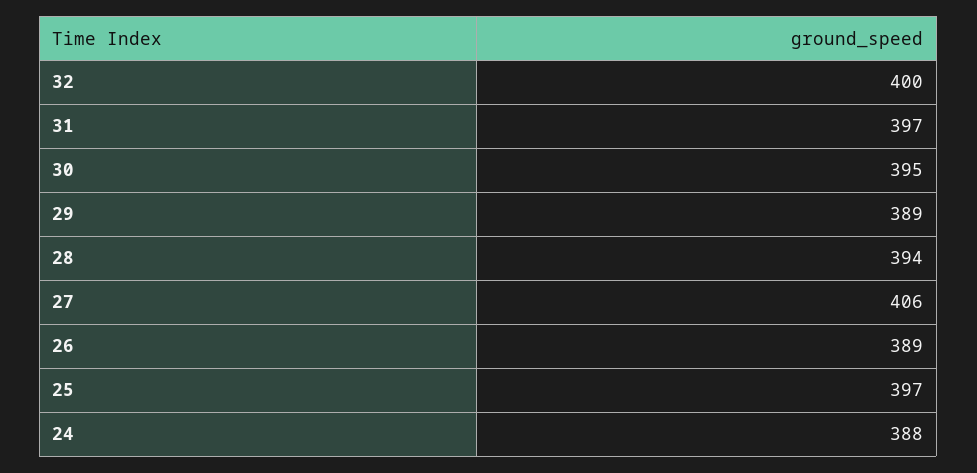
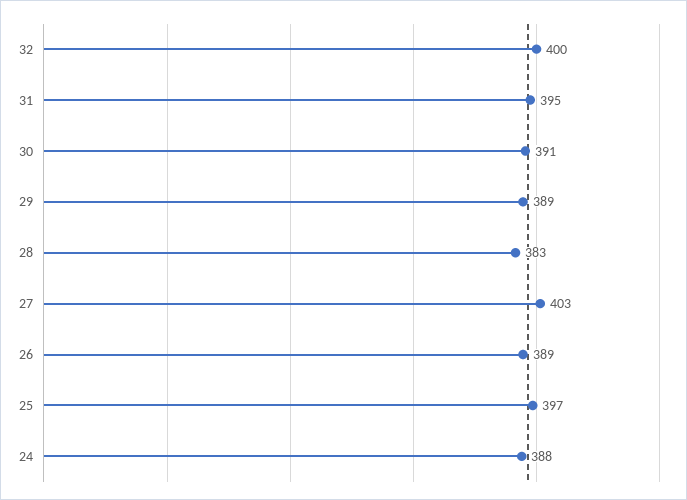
  {
    "32": 400,
-   "31": 397,
+   "31": 395,
-   "30": 395,
+   "30": 391,
    "29": 389,
-   "28": 394,
+   "28": 383,
-   "27": 406,
+   "27": 403,
    "26": 389,
    "25": 397,
    "24": 388
  }

